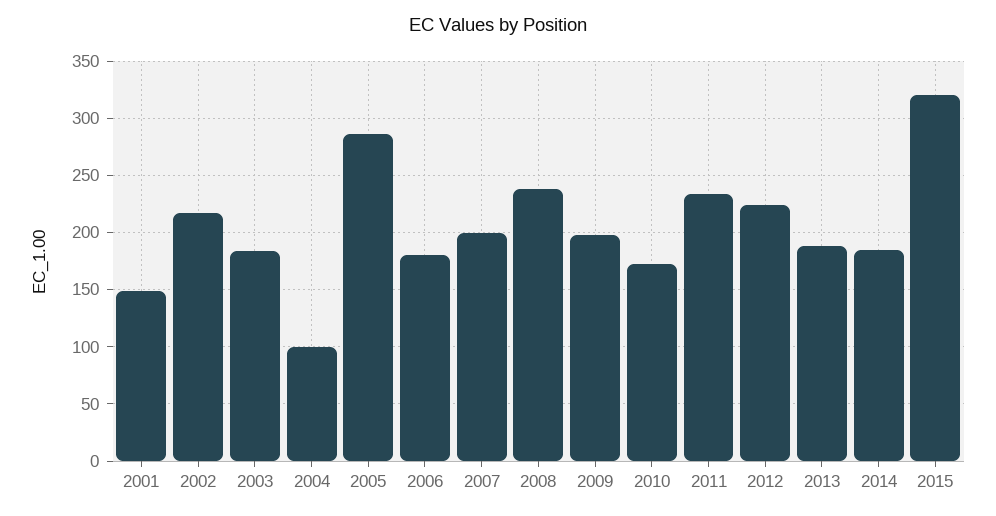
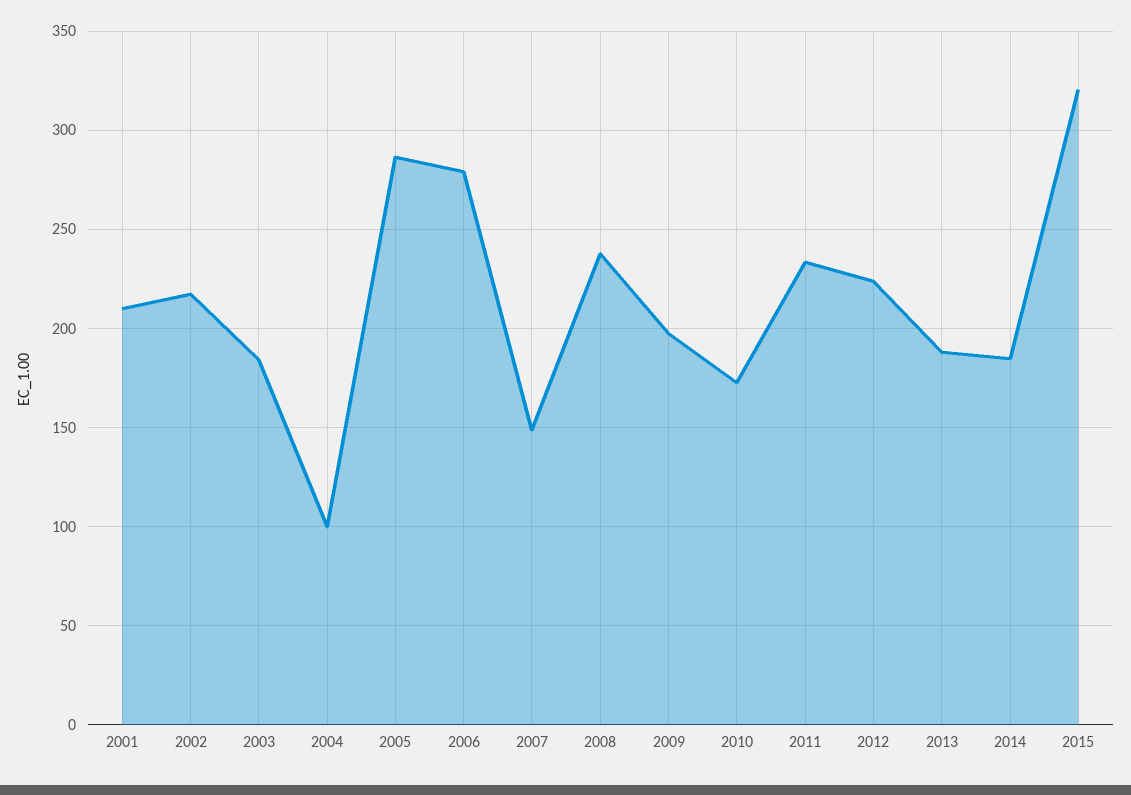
  {
-   "2001": 150,
+   "2001": 210,
    "2002": 215,
    "2003": 185,
    "2004": 100,
    "2005": 285,
-   "2006": 180,
+   "2006": 280,
-   "2007": 200,
+   "2007": 150,
    "2008": 240,
    "2009": 195,
    "2010": 175,
    "2011": 235,
    "2012": 225,
    "2013": 190,
    "2014": 185,
    "2015": 320
  }

